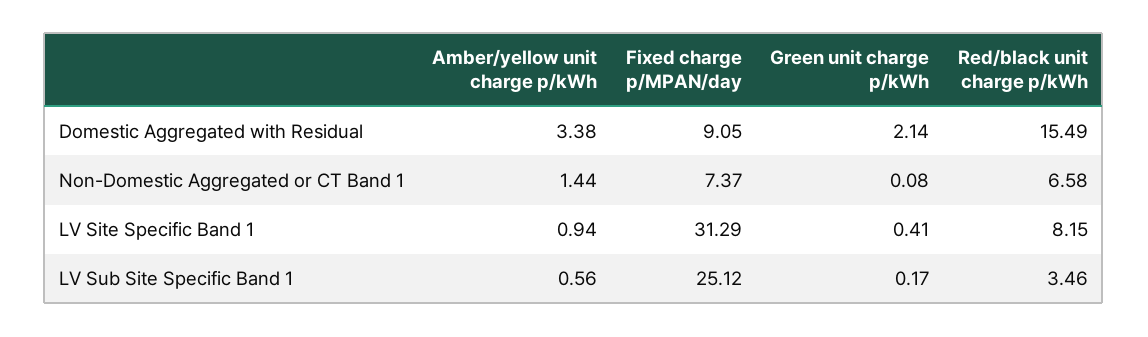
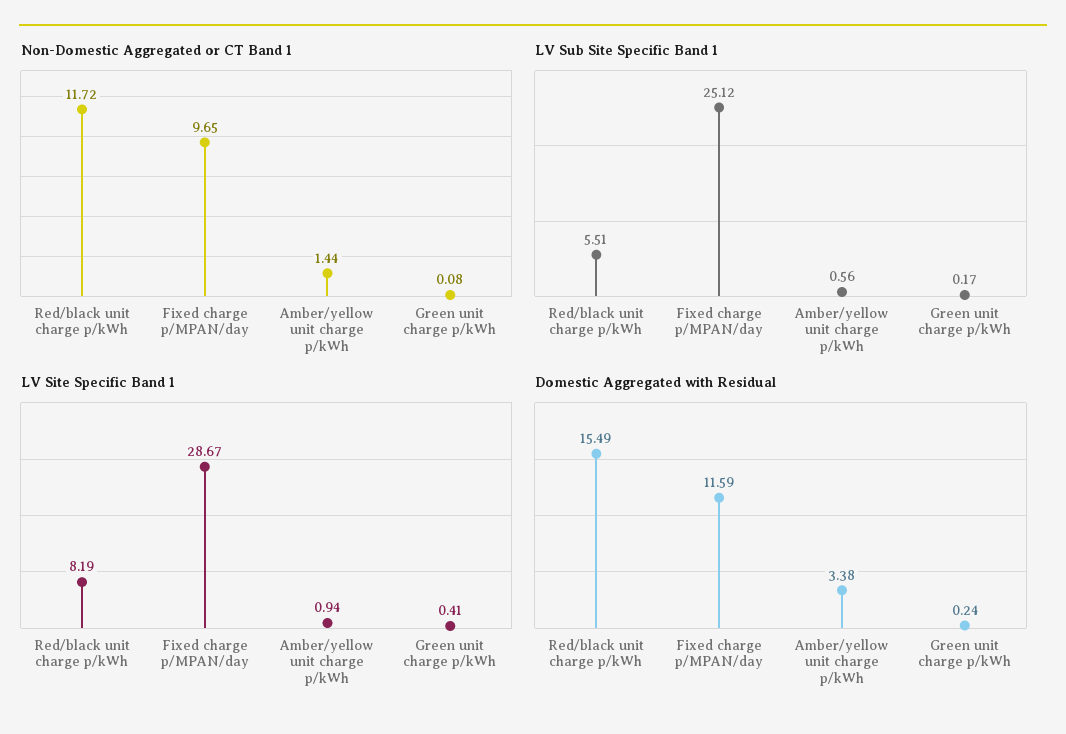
  {
    "Domestic Aggregated with Residual": {
      "Amber/yellow unit charge p/kWh": 3.38,
-     "Fixed charge p/MPAN/day": 9.05,
+     "Fixed charge p/MPAN/day": 11.59,
-     "Green unit charge p/kWh": 2.14,
+     "Green unit charge p/kWh": 0.24,
      "Red/black unit charge p/kWh": 15.49
    },
    "Non-Domestic Aggregated or CT Band 1": {
      "Amber/yellow unit charge p/kWh": 1.44,
-     "Fixed charge p/MPAN/day": 7.37,
+     "Fixed charge p/MPAN/day": 9.65,
      "Green unit charge p/kWh": 0.08,
-     "Red/black unit charge p/kWh": 6.58
+     "Red/black unit charge p/kWh": 11.72
    },
    "LV Site Specific Band 1": {
      "Amber/yellow unit charge p/kWh": 0.94,
-     "Fixed charge p/MPAN/day": 31.29,
+     "Fixed charge p/MPAN/day": 28.67,
      "Green unit charge p/kWh": 0.41,
-     "Red/black unit charge p/kWh": 8.15
+     "Red/black unit charge p/kWh": 8.19
    },
    "LV Sub Site Specific Band 1": {
      "Amber/yellow unit charge p/kWh": 0.56,
      "Fixed charge p/MPAN/day": 25.12,
      "Green unit charge p/kWh": 0.17,
-     "Red/black unit charge p/kWh": 3.46
+     "Red/black unit charge p/kWh": 5.51
    }
  }

